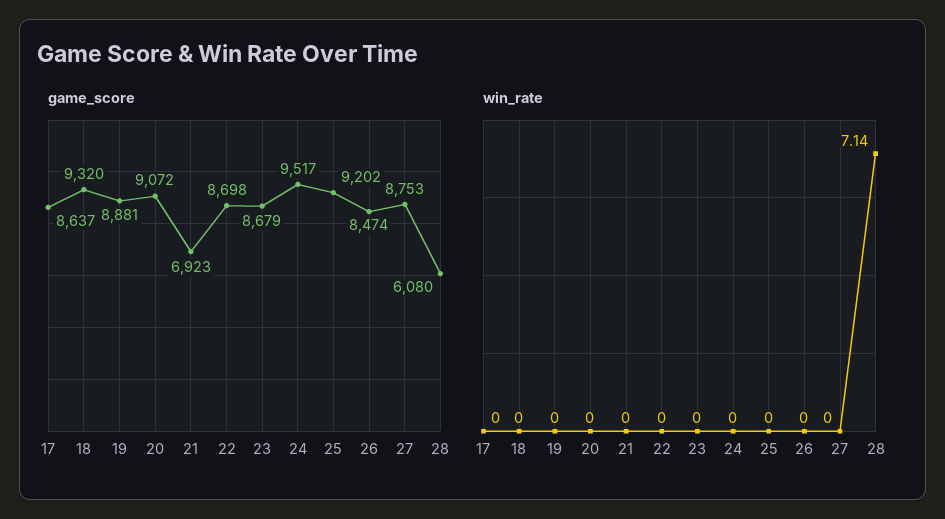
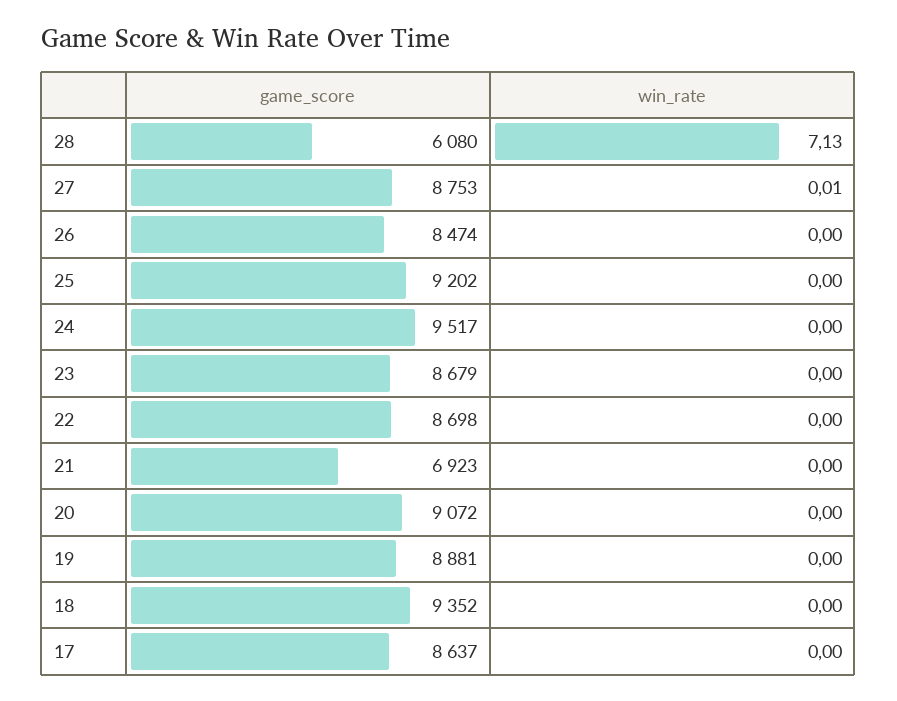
  {
    "game_score": {
      "17": 8637,
-     "18": 9320,
+     "18": 9352,
      "19": 8881,
      "20": 9072,
      "21": 6923,
      "22": 8698,
      "23": 8679,
      "24": 9517,
      "25": 9202,
      "26": 8474,
      "27": 8753,
      "28": 6080
    },
    "win_rate": {
      "17": 0,
      "18": 0,
      "19": 0,
      "20": 0,
      "21": 0,
      "22": 0,
      "23": 0,
      "24": 0,
      "25": 0,
      "26": 0,
-     "27": 0,
+     "27": 0.01,
-     "28": 7.14
+     "28": 7.13
    }
  }

